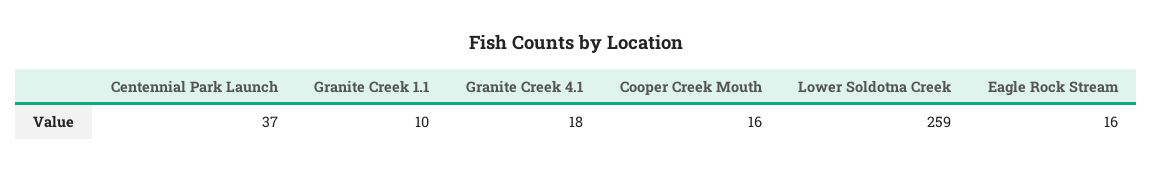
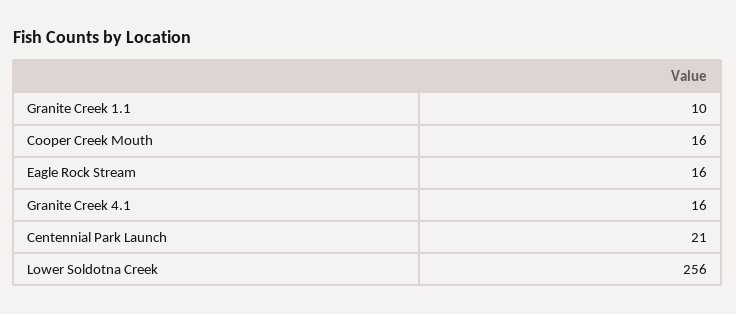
  {
-   "Centennial Park Launch": 37,
+   "Centennial Park Launch": 21,
    "Granite Creek 1.1": 10,
-   "Granite Creek 4.1": 18,
+   "Granite Creek 4.1": 16,
    "Cooper Creek Mouth": 16,
-   "Lower Soldotna Creek": 259,
+   "Lower Soldotna Creek": 256,
    "Eagle Rock Stream": 16
  }

